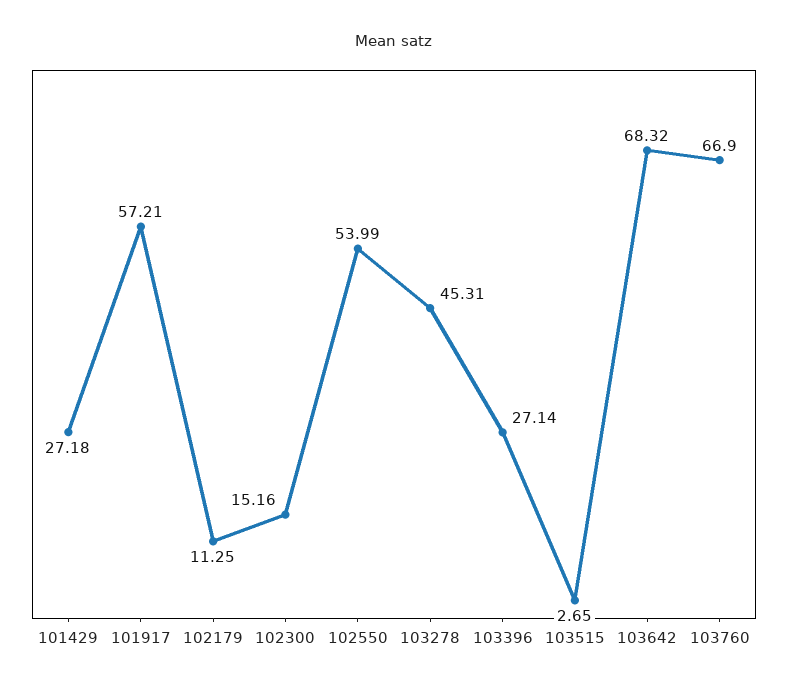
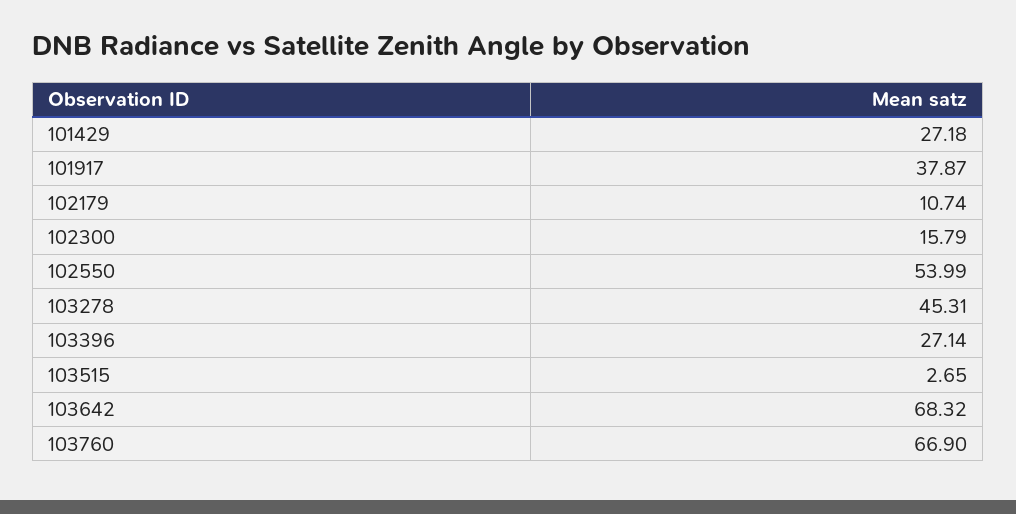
  {
    "101429": 27.18,
-   "101917": 57.21,
+   "101917": 37.87,
-   "102179": 11.25,
+   "102179": 10.74,
-   "102300": 15.16,
+   "102300": 15.79,
    "102550": 53.99,
    "103278": 45.31,
    "103396": 27.14,
    "103515": 2.65,
    "103642": 68.32,
    "103760": 66.9
  }

